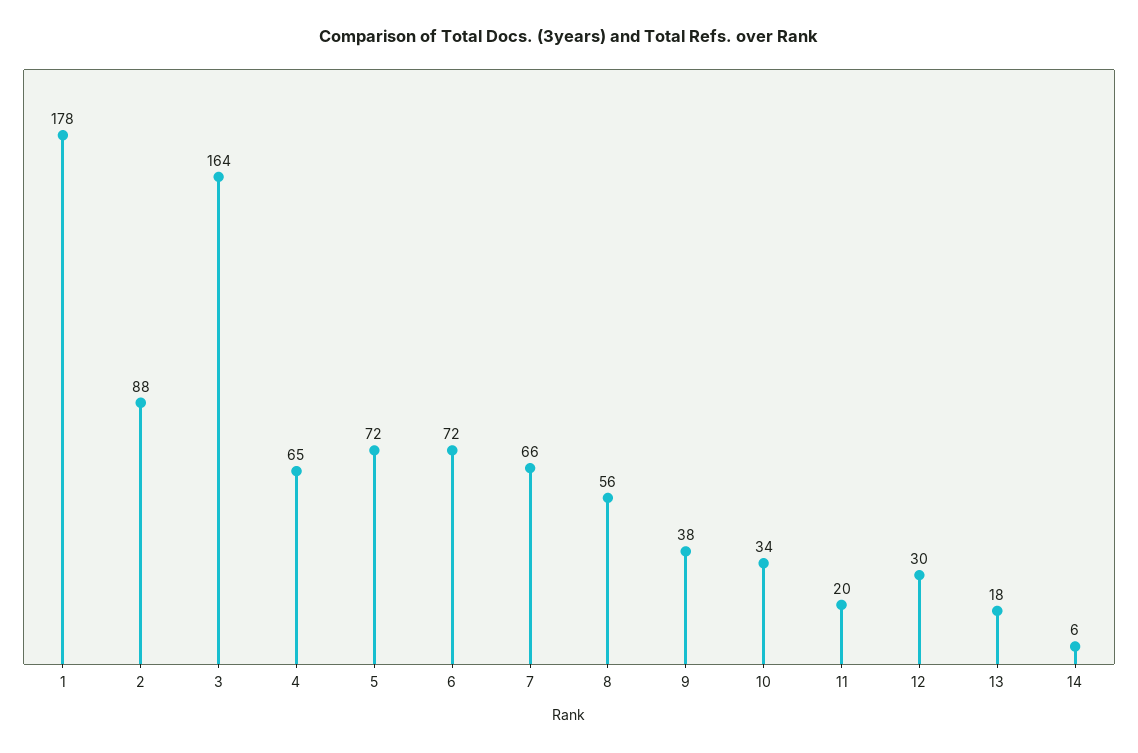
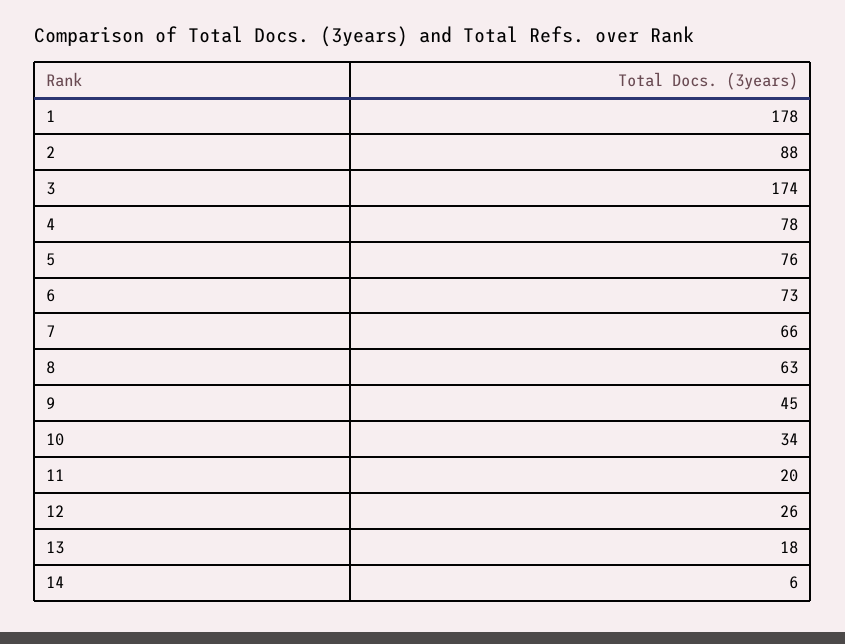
  {
    "1": 178,
    "2": 88,
-   "3": 164,
+   "3": 174,
-   "4": 65,
+   "4": 78,
-   "5": 72,
+   "5": 76,
-   "6": 72,
+   "6": 73,
    "7": 66,
-   "8": 56,
+   "8": 63,
-   "9": 38,
+   "9": 45,
    "10": 34,
    "11": 20,
-   "12": 30,
+   "12": 26,
    "13": 18,
    "14": 6
  }

